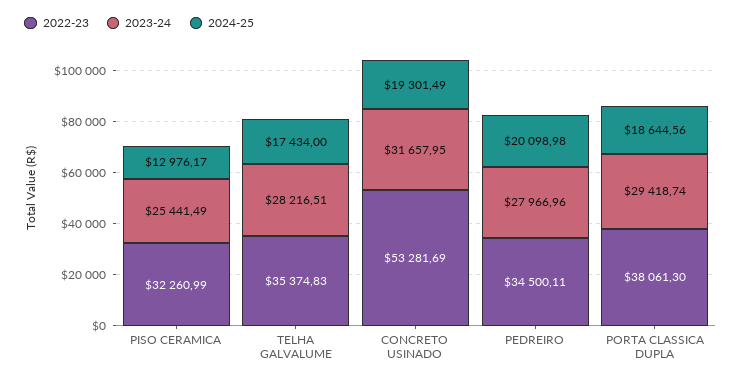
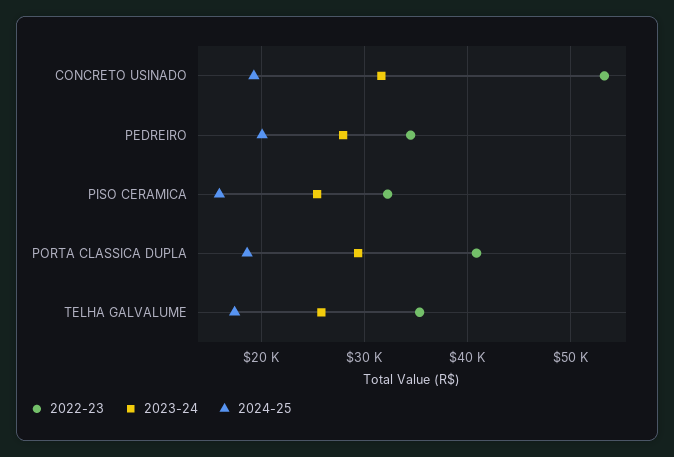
  {
    "2022-23": {
      "PISO CERAMICA": 32260.99,
      "TELHA GALVALUME": 35374.83,
      "CONCRETO USINADO": 53281.69,
      "PEDREIRO": 34500.11,
-     "PORTA CLASSICA DUPLA": 38061.3
+     "PORTA CLASSICA DUPLA": 41000
    },
    "2023-24": {
      "PISO CERAMICA": 25441.49,
-     "TELHA GALVALUME": 28216.51,
+     "TELHA GALVALUME": 26000,
      "CONCRETO USINADO": 31657.95,
      "PEDREIRO": 27966.96,
      "PORTA CLASSICA DUPLA": 29418.74
    },
    "2024-25": {
-     "PISO CERAMICA": 12976.17,
+     "PISO CERAMICA": 16000,
      "TELHA GALVALUME": 17434,
      "CONCRETO USINADO": 19301.49,
      "PEDREIRO": 20098.98,
      "PORTA CLASSICA DUPLA": 18644.56
    }
  }

